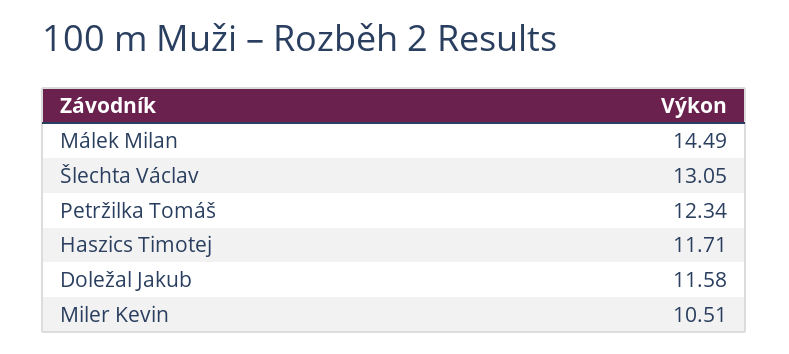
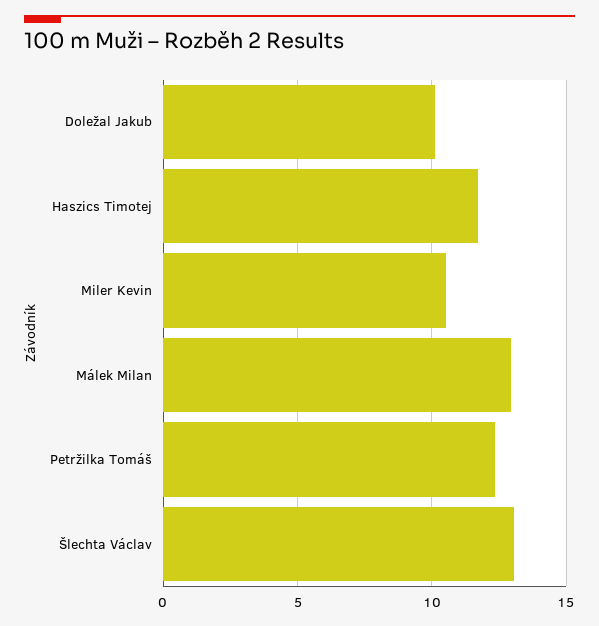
  {
-   "Málek Milan": 14.49,
+   "Málek Milan": 13,
    "Šlechta Václav": 13.05,
    "Petržilka Tomáš": 12.34,
    "Haszics Timotej": 11.71,
-   "Doležal Jakub": 11.58,
+   "Doležal Jakub": 10,
    "Miler Kevin": 10.51
  }

